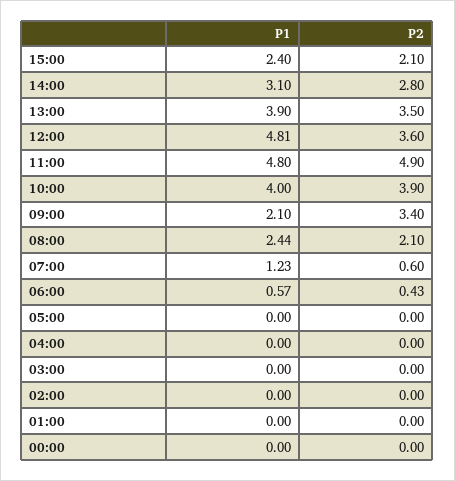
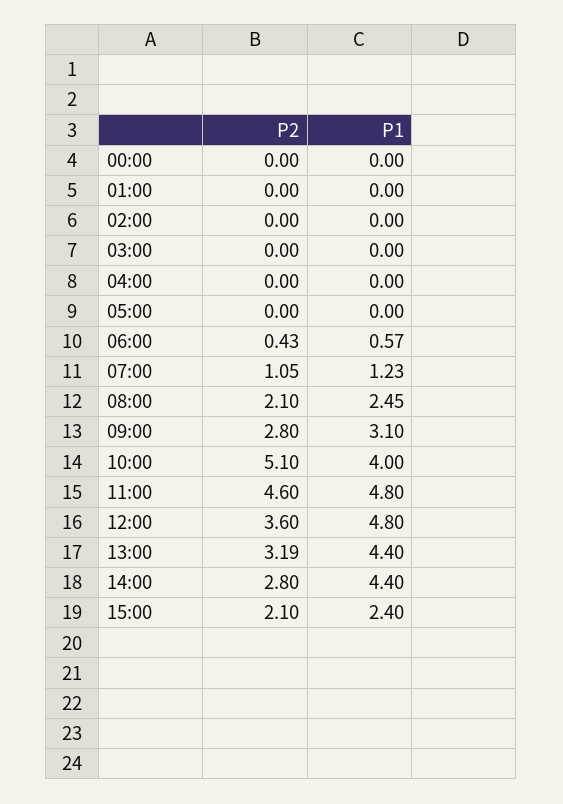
  {
    "P1": {
      "15:00": 2.4,
-     "14:00": 3.1,
+     "14:00": 4.4,
-     "13:00": 3.9,
+     "13:00": 4.4,
-     "12:00": 4.81,
+     "12:00": 4.8,
      "11:00": 4.8,
      "10:00": 4,
-     "09:00": 2.1,
+     "09:00": 3.1,
-     "08:00": 2.44,
+     "08:00": 2.45,
      "07:00": 1.23,
      "06:00": 0.57,
      "05:00": 0,
      "04:00": 0,
      "03:00": 0,
      "02:00": 0,
      "01:00": 0,
      "00:00": 0
    },
    "P2": {
      "15:00": 2.1,
      "14:00": 2.8,
-     "13:00": 3.5,
+     "13:00": 3.19,
      "12:00": 3.6,
-     "11:00": 4.9,
+     "11:00": 4.6,
-     "10:00": 3.9,
+     "10:00": 5.1,
-     "09:00": 3.4,
+     "09:00": 2.8,
      "08:00": 2.1,
-     "07:00": 0.6,
+     "07:00": 1.05,
      "06:00": 0.43,
      "05:00": 0,
      "04:00": 0,
      "03:00": 0,
      "02:00": 0,
      "01:00": 0,
      "00:00": 0
    }
  }

